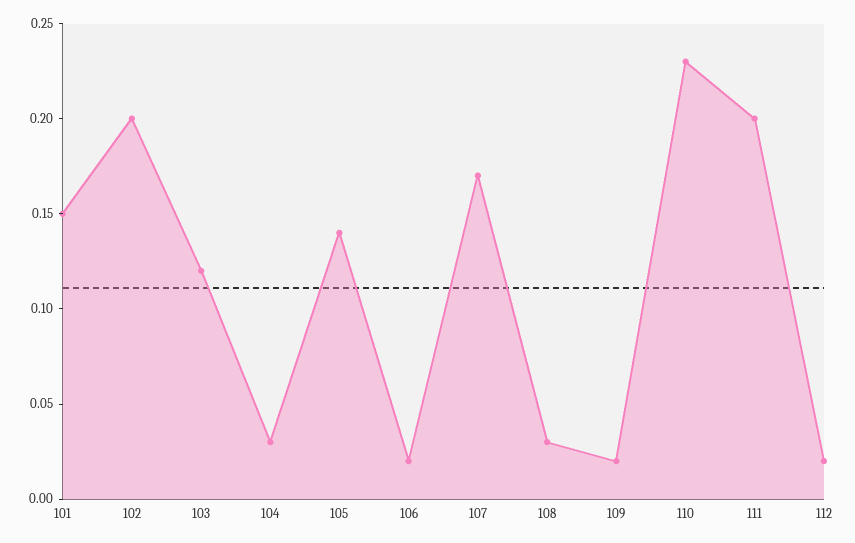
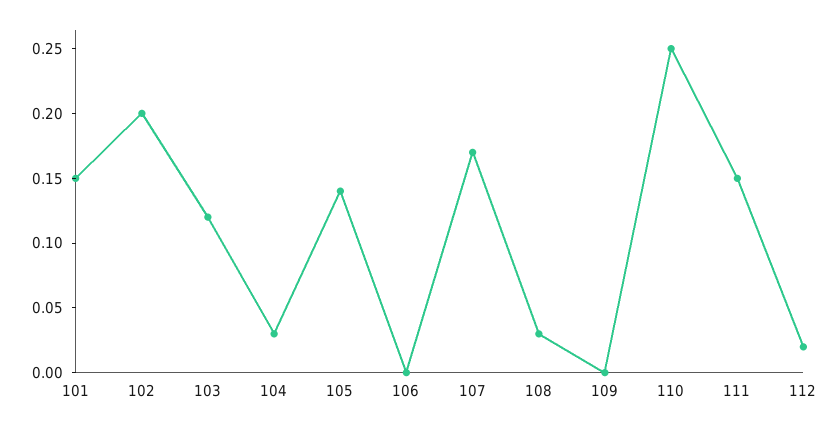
  {
    "101": 0.15,
    "102": 0.2,
    "103": 0.12,
    "104": 0.03,
    "105": 0.14,
-   "106": 0.02,
+   "106": 0,
    "107": 0.17,
    "108": 0.03,
-   "109": 0.02,
+   "109": 0,
-   "110": 0.23,
+   "110": 0.25,
-   "111": 0.2,
+   "111": 0.15,
    "112": 0.02
  }

